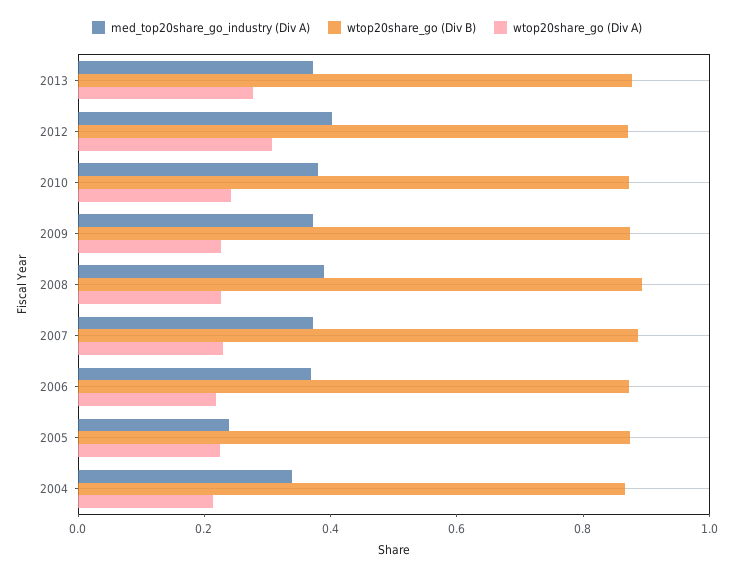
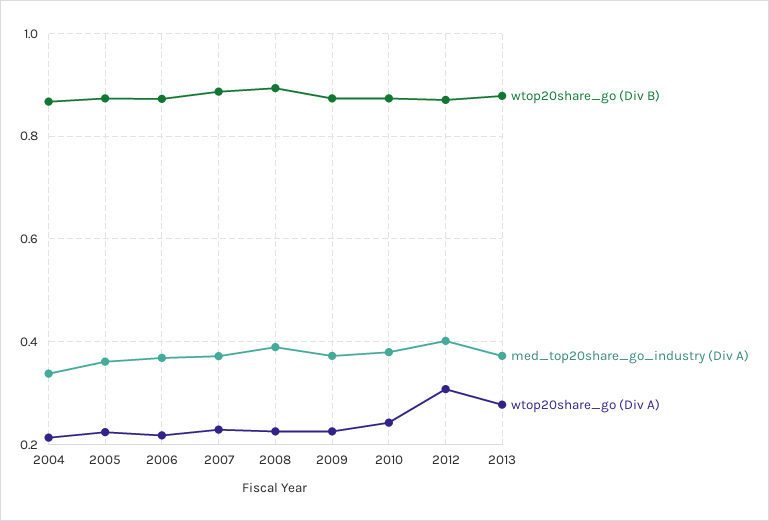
  {
    "med_top20share_go_industry (Div A)": {
      "2013": 0.38,
      "2012": 0.4,
      "2010": 0.38,
      "2009": 0.38,
      "2008": 0.38,
      "2007": 0.38,
      "2006": 0.36,
-     "2005": 0.25,
+     "2005": 0.36,
      "2004": 0.34
    },
    "wtop20share_go (Div B)": {
      "2013": 0.88,
      "2012": 0.88,
      "2010": 0.88,
      "2009": 0.88,
      "2008": 0.9,
      "2007": 0.88,
      "2006": 0.88,
      "2005": 0.88,
      "2004": 0.86
    },
    "wtop20share_go (Div A)": {
      "2013": 0.28,
      "2012": 0.3,
      "2010": 0.24,
      "2009": 0.22,
      "2008": 0.22,
      "2007": 0.22,
      "2006": 0.22,
      "2005": 0.22,
      "2004": 0.22
    }
  }

